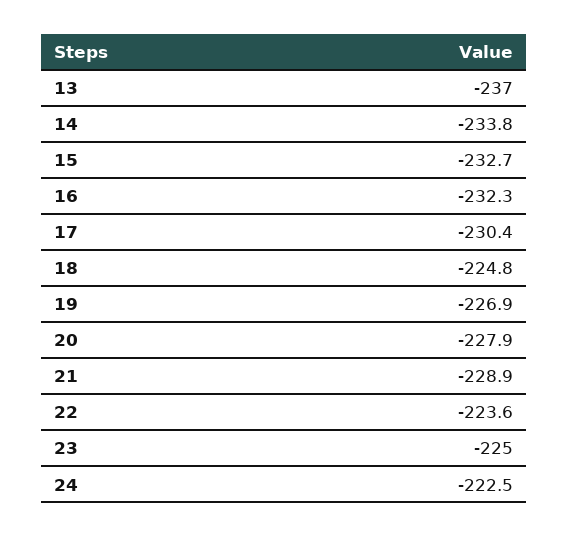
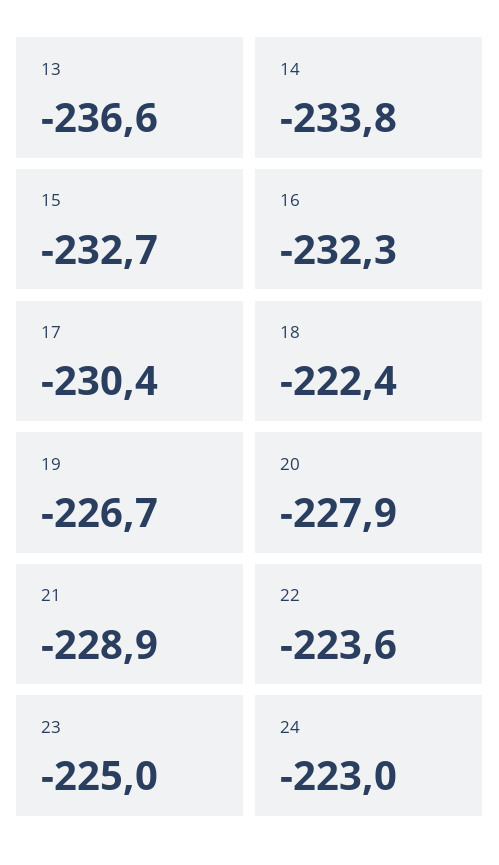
  {
-   "13": -237,
+   "13": -236.6,
    "14": -233.8,
    "15": -232.7,
    "16": -232.3,
    "17": -230.4,
-   "18": -224.8,
+   "18": -222.4,
-   "19": -226.9,
+   "19": -226.7,
    "20": -227.9,
    "21": -228.9,
    "22": -223.6,
    "23": -225,
-   "24": -222.5
+   "24": -223
  }

